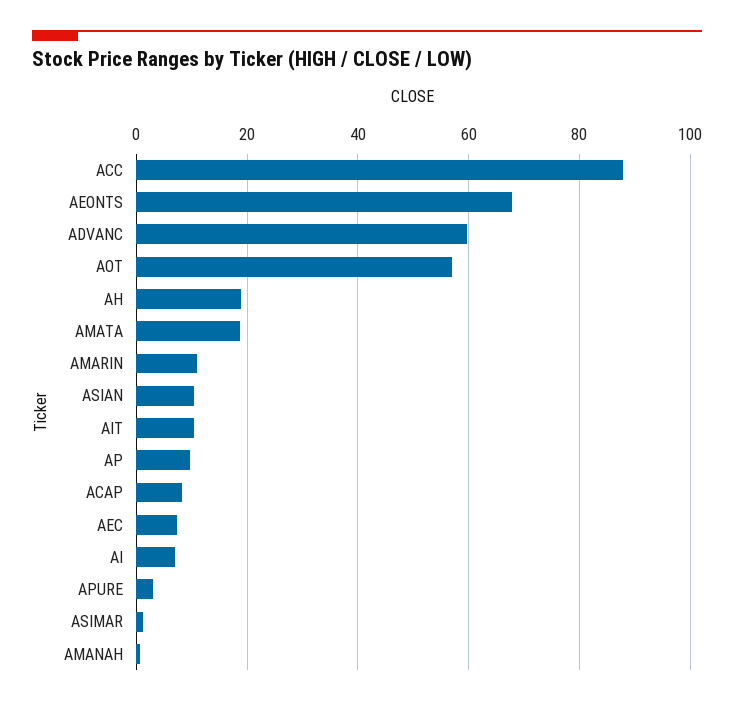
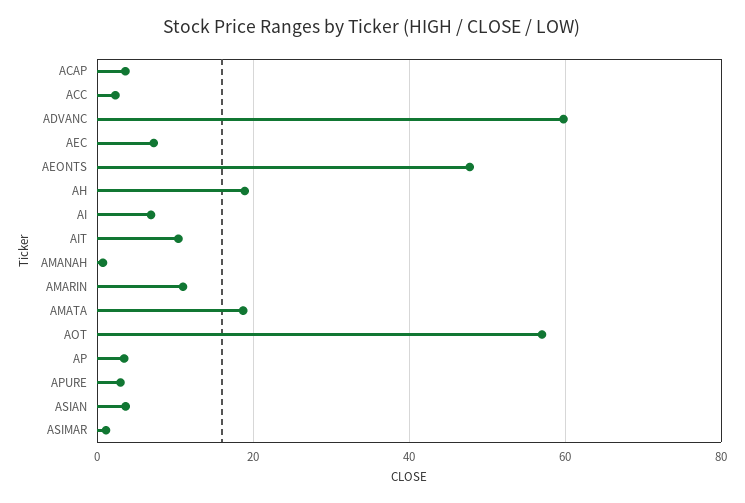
  {
-   "ACC": 88,
+   "ACC": 2,
-   "AEONTS": 68,
+   "AEONTS": 48,
    "ADVANC": 60,
    "AOT": 58,
    "AH": 18,
    "AMATA": 18,
    "AMARIN": 12,
-   "ASIAN": 10,
+   "ASIAN": 4,
    "AIT": 10,
-   "AP": 10,
+   "AP": 4,
-   "ACAP": 8,
+   "ACAP": 4,
    "AEC": 8,
    "AI": 6,
    "APURE": 2,
    "ASIMAR": 2,
    "AMANAH": 0
  }

